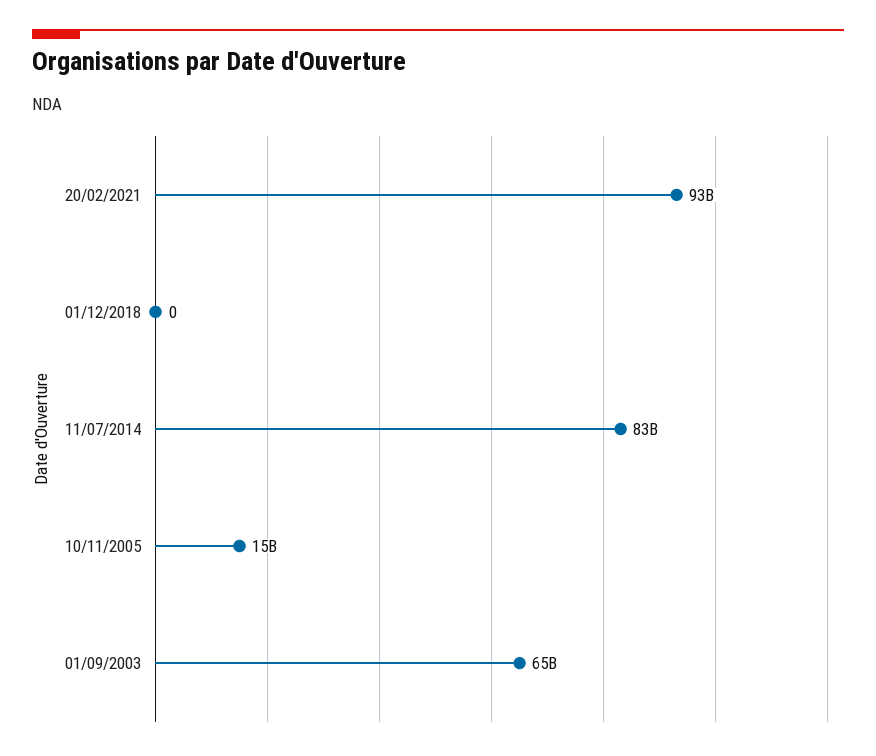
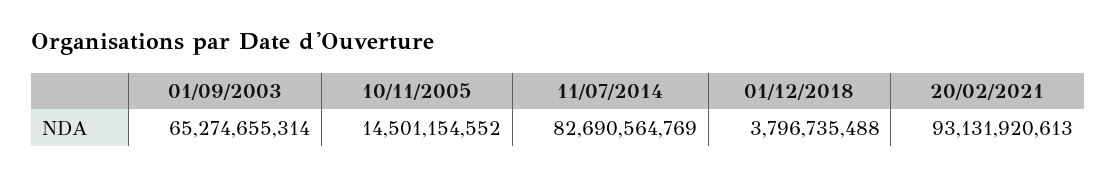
  {
    "20/02/2021": 93131920613,
-   "01/12/2018": 0,
+   "01/12/2018": 3796735488,
    "11/07/2014": 82690564769,
    "10/11/2005": 14501154552,
    "01/09/2003": 65274655314
  }

